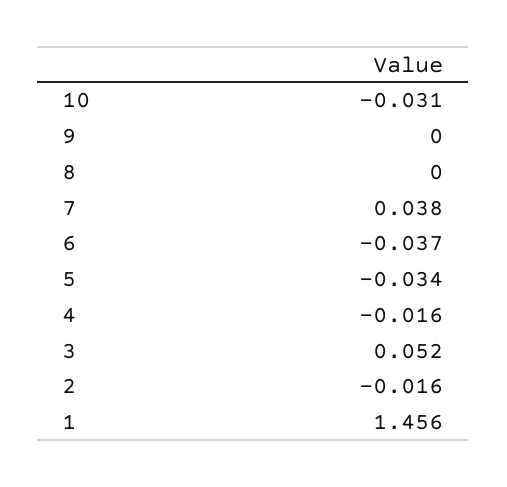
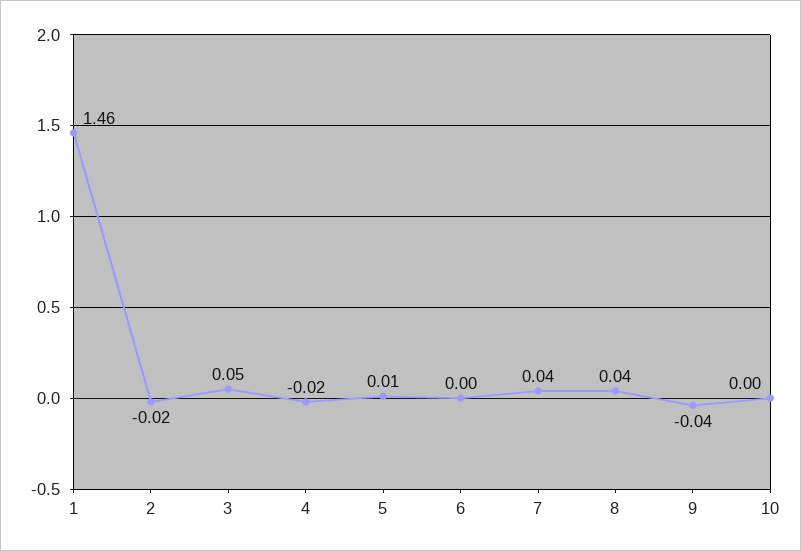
  {
-   "10": -0.031,
+   "10": 0,
-   "9": 0,
+   "9": -0.04,
-   "8": 0,
+   "8": 0.04,
    "7": 0.038,
-   "6": -0.037,
+   "6": 0,
-   "5": -0.034,
+   "5": 0.01,
    "4": -0.016,
    "3": 0.052,
    "2": -0.016,
    "1": 1.456
  }

